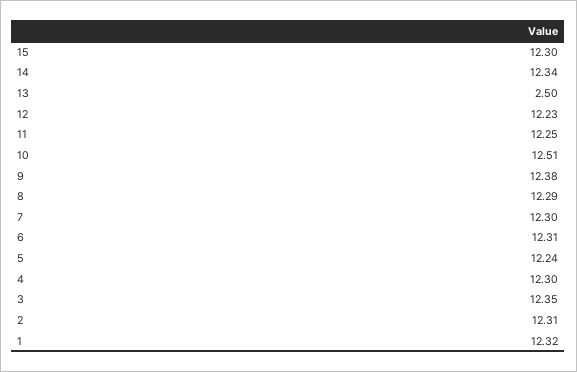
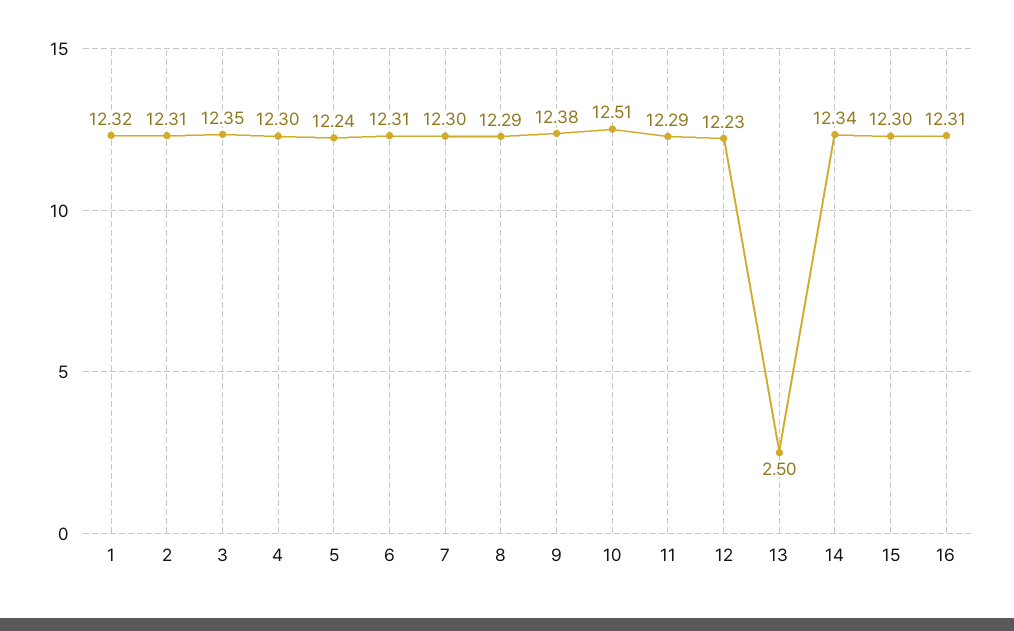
  {
    "15": 12.3,
    "14": 12.34,
    "13": 2.5,
    "12": 12.23,
-   "11": 12.25,
+   "11": 12.29,
    "10": 12.51,
    "9": 12.38,
    "8": 12.29,
    "7": 12.3,
    "6": 12.31,
    "5": 12.24,
    "4": 12.3,
    "3": 12.35,
    "2": 12.31,
-   "1": 12.32
+   "1": 12.32,
+   "16": 12.31
  }

